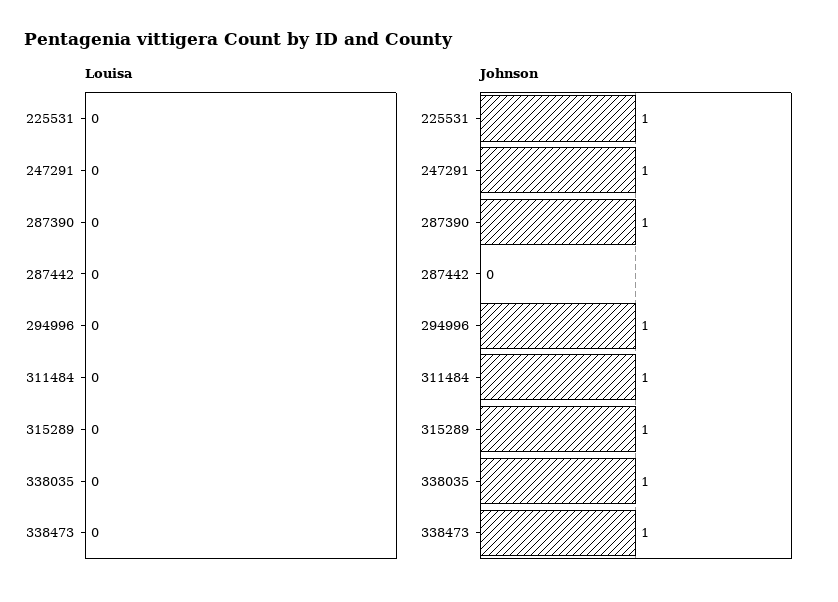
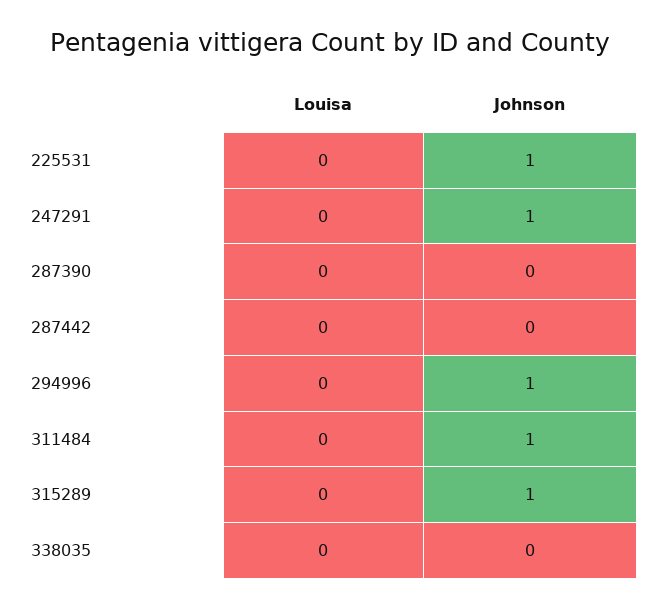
  {
    "Louisa": {
      "225531": 0,
      "247291": 0,
      "287390": 0,
      "287442": 0,
      "294996": 0,
      "311484": 0,
      "315289": 0,
-     "338035": 0,
+     "338035": 0
-     "338473": 0
    },
    "Johnson": {
      "225531": 1,
      "247291": 1,
-     "287390": 1,
+     "287390": 0,
      "287442": 0,
      "294996": 1,
      "311484": 1,
      "315289": 1,
-     "338035": 1,
+     "338035": 0
-     "338473": 1
    }
  }

